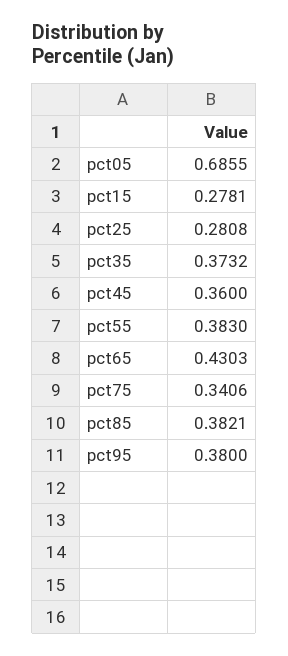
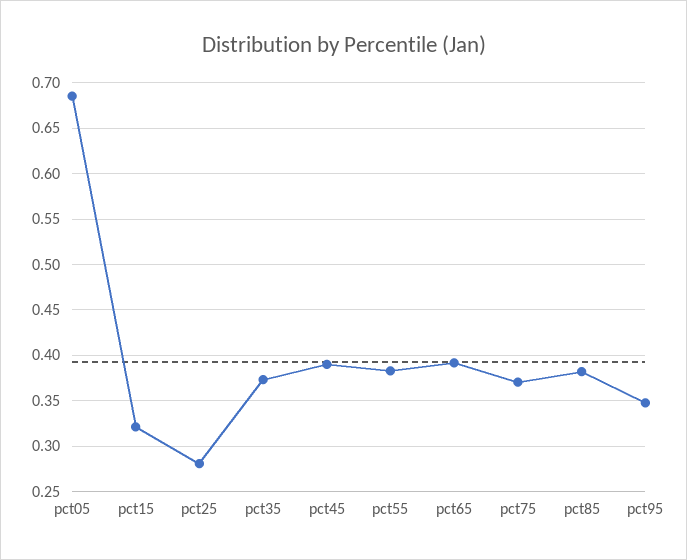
  {
    "pct05": 0.6855,
-   "pct15": 0.2781,
+   "pct15": 0.32,
    "pct25": 0.2808,
    "pct35": 0.3732,
-   "pct45": 0.36,
+   "pct45": 0.39,
    "pct55": 0.383,
-   "pct65": 0.4303,
+   "pct65": 0.39,
-   "pct75": 0.3406,
+   "pct75": 0.37,
    "pct85": 0.3821,
-   "pct95": 0.38
+   "pct95": 0.35
  }

